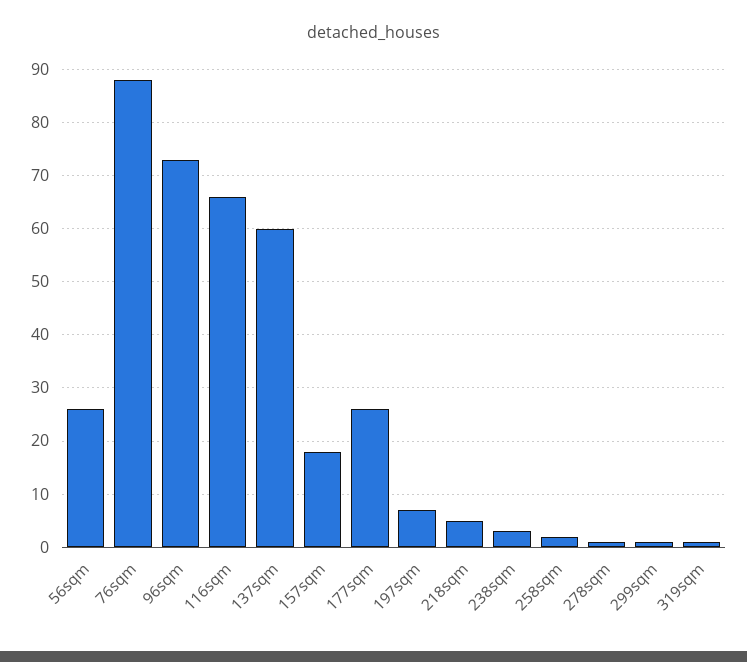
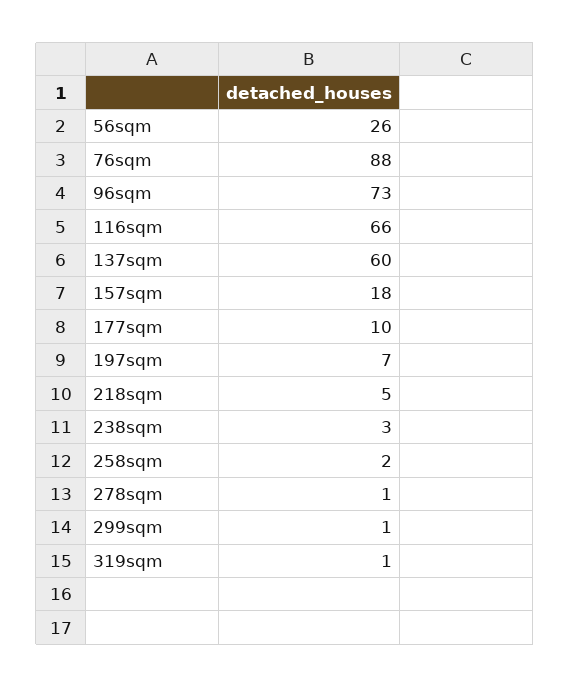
  {
    "56sqm": 26,
    "76sqm": 88,
    "96sqm": 73,
    "116sqm": 66,
    "137sqm": 60,
    "157sqm": 18,
-   "177sqm": 25,
+   "177sqm": 10,
    "197sqm": 7,
    "218sqm": 5,
    "238sqm": 3,
    "258sqm": 2,
    "278sqm": 1,
    "299sqm": 1,
    "319sqm": 1
  }

